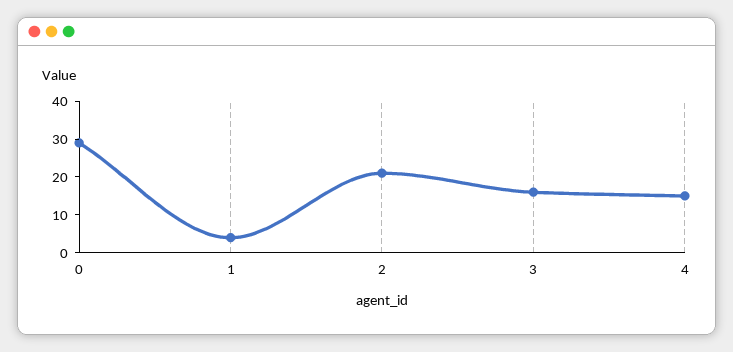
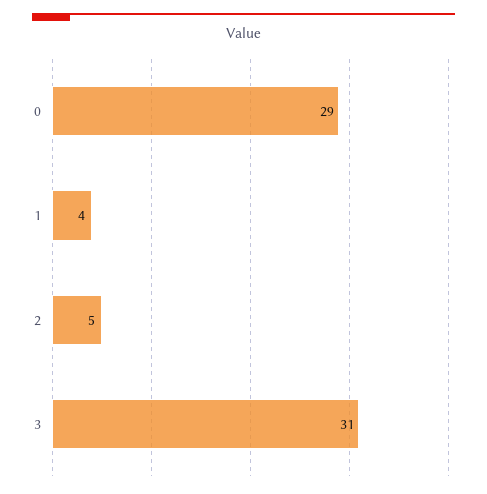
  {
    "0": 29,
    "1": 4,
-   "2": 20,
+   "2": 5,
-   "3": 15,
+   "3": 31
-   "4": 15
  }

